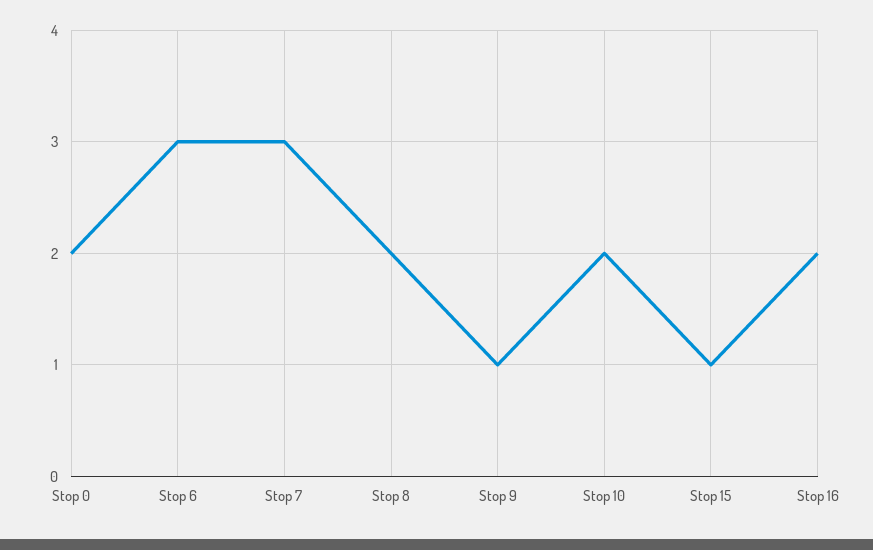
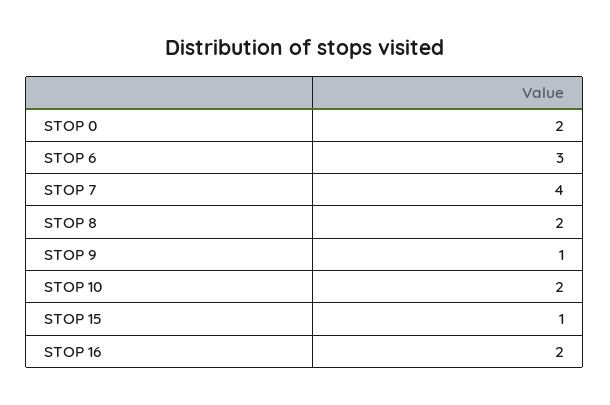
  {
    "Stop 0": 2,
    "Stop 6": 3,
-   "Stop 7": 3,
+   "Stop 7": 4,
    "Stop 8": 2,
    "Stop 9": 1,
    "Stop 10": 2,
    "Stop 15": 1,
    "Stop 16": 2
  }

